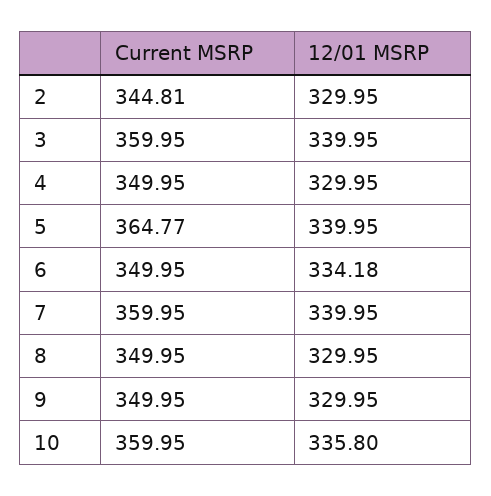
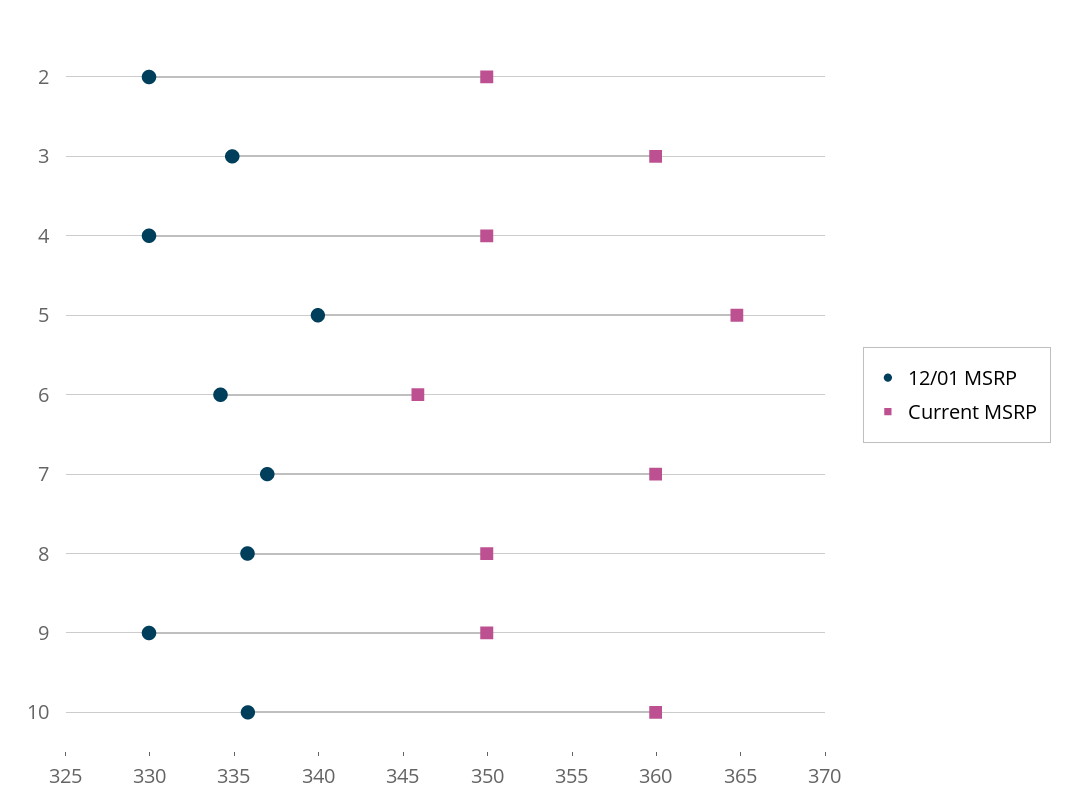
  {
    "Current MSRP": {
-     "2": 344.81,
+     "2": 350,
      "3": 359.95,
      "4": 349.95,
      "5": 364.77,
-     "6": 349.95,
+     "6": 346,
      "7": 359.95,
      "8": 349.95,
      "9": 349.95,
      "10": 359.95
    },
    "12/01 MSRP": {
      "2": 329.95,
-     "3": 339.95,
+     "3": 335,
      "4": 329.95,
      "5": 339.95,
      "6": 334.18,
-     "7": 339.95,
+     "7": 337,
-     "8": 329.95,
+     "8": 336,
      "9": 329.95,
      "10": 335.8
    }
  }

